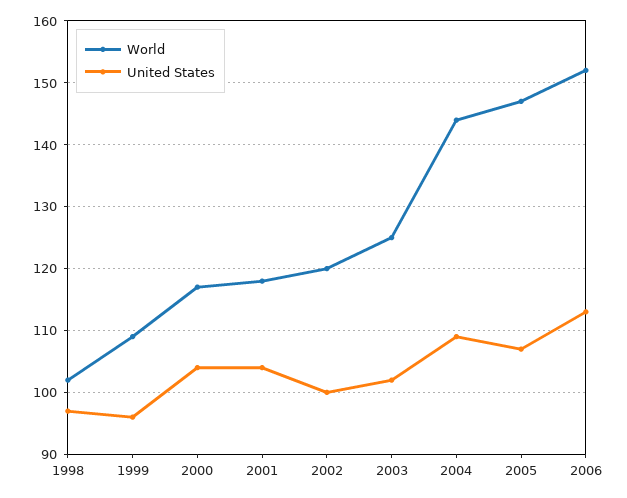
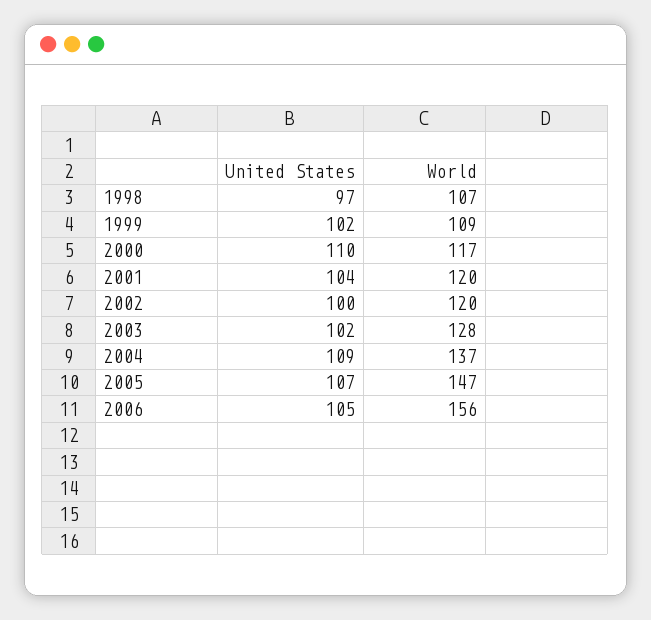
  {
    "World": {
-     "1998": 102,
+     "1998": 107,
      "1999": 109,
      "2000": 117,
-     "2001": 118,
+     "2001": 120,
      "2002": 120,
-     "2003": 125,
+     "2003": 128,
-     "2004": 144,
+     "2004": 137,
      "2005": 147,
-     "2006": 152
+     "2006": 156
    },
    "United States": {
      "1998": 97,
-     "1999": 96,
+     "1999": 102,
-     "2000": 104,
+     "2000": 110,
      "2001": 104,
      "2002": 100,
      "2003": 102,
      "2004": 109,
      "2005": 107,
-     "2006": 113
+     "2006": 105
    }
  }

